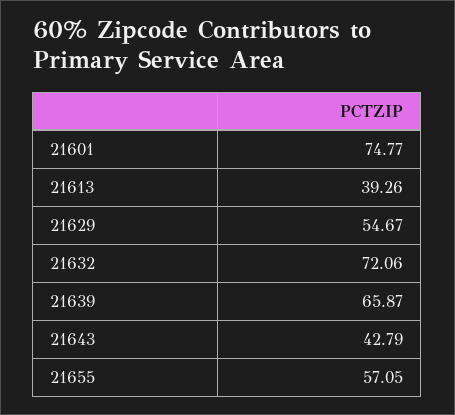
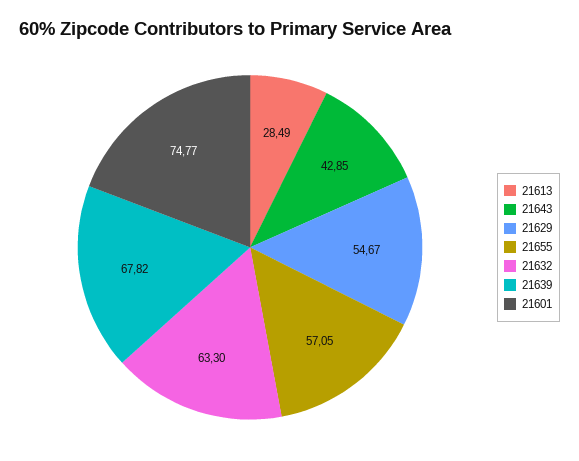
  {
    "21601": 74.77,
-   "21613": 39.26,
+   "21613": 28.49,
    "21629": 54.67,
-   "21632": 72.06,
+   "21632": 63.3,
-   "21639": 65.87,
+   "21639": 67.82,
-   "21643": 42.79,
+   "21643": 42.85,
    "21655": 57.05
  }

